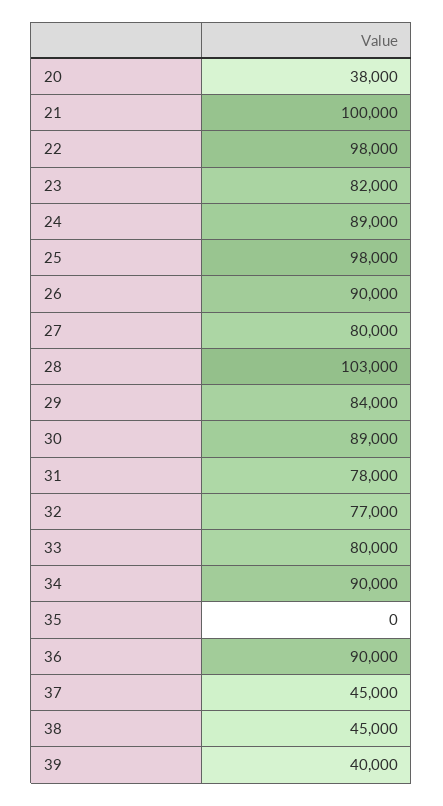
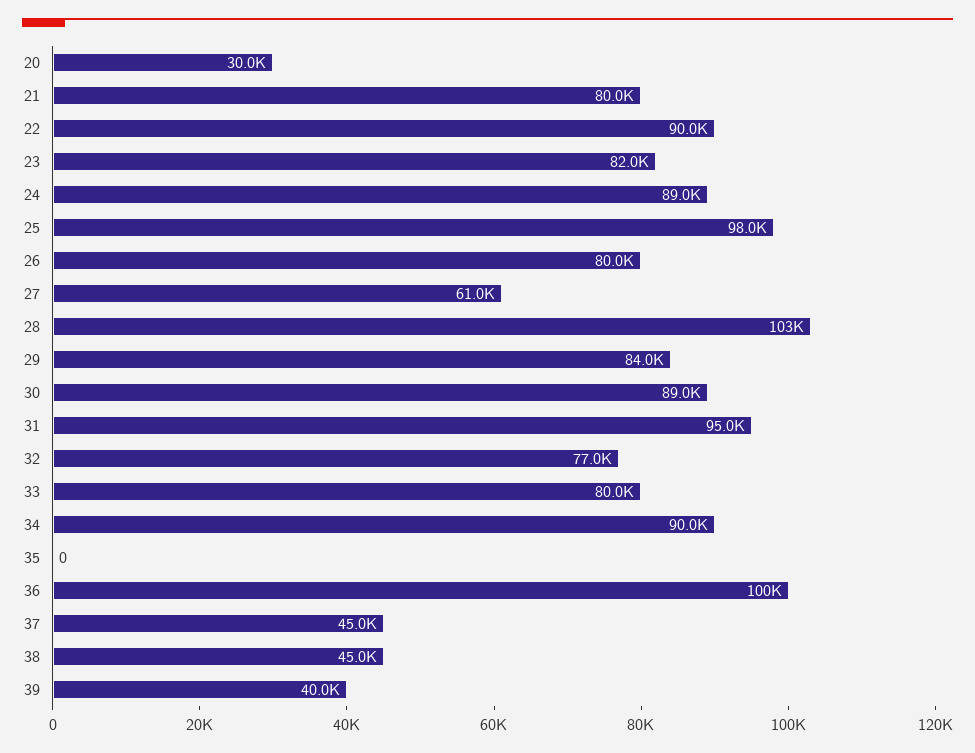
  {
-   "20": 38000,
+   "20": 30000,
-   "21": 100000,
+   "21": 80000,
-   "22": 98000,
+   "22": 90000,
    "23": 82000,
    "24": 89000,
    "25": 98000,
-   "26": 90000,
+   "26": 80000,
-   "27": 80000,
+   "27": 61000,
    "28": 103000,
    "29": 84000,
    "30": 89000,
-   "31": 78000,
+   "31": 95000,
    "32": 77000,
    "33": 80000,
    "34": 90000,
    "35": 0,
-   "36": 90000,
+   "36": 100000,
    "37": 45000,
    "38": 45000,
    "39": 40000
  }

